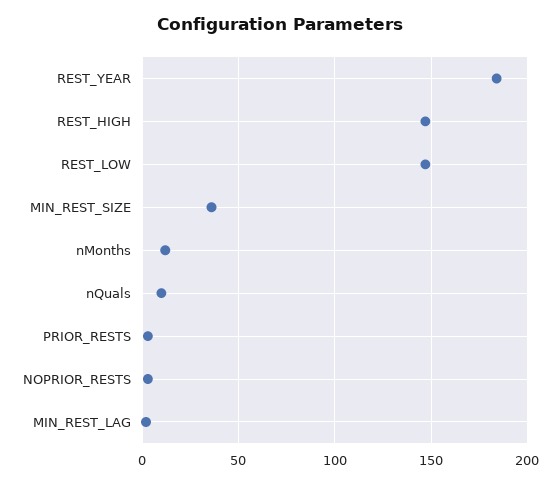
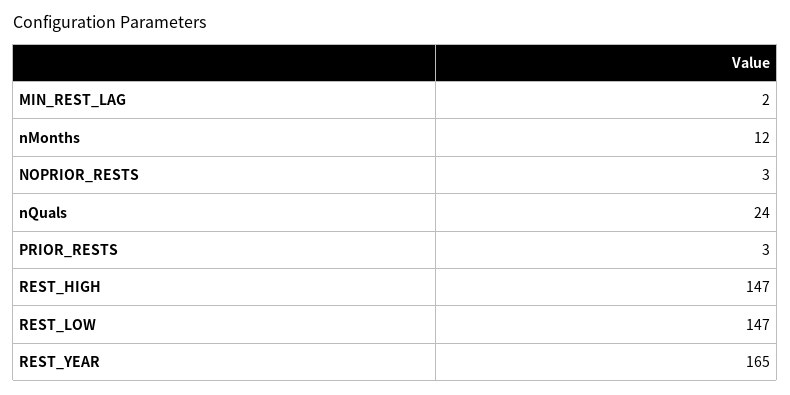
  {
-   "REST_YEAR": 185,
+   "REST_YEAR": 165,
    "REST_HIGH": 147,
    "REST_LOW": 147,
-   "MIN_REST_SIZE": 35,
    "nMonths": 12,
-   "nQuals": 10,
+   "nQuals": 24,
    "PRIOR_RESTS": 3,
    "NOPRIOR_RESTS": 3,
    "MIN_REST_LAG": 2
  }

